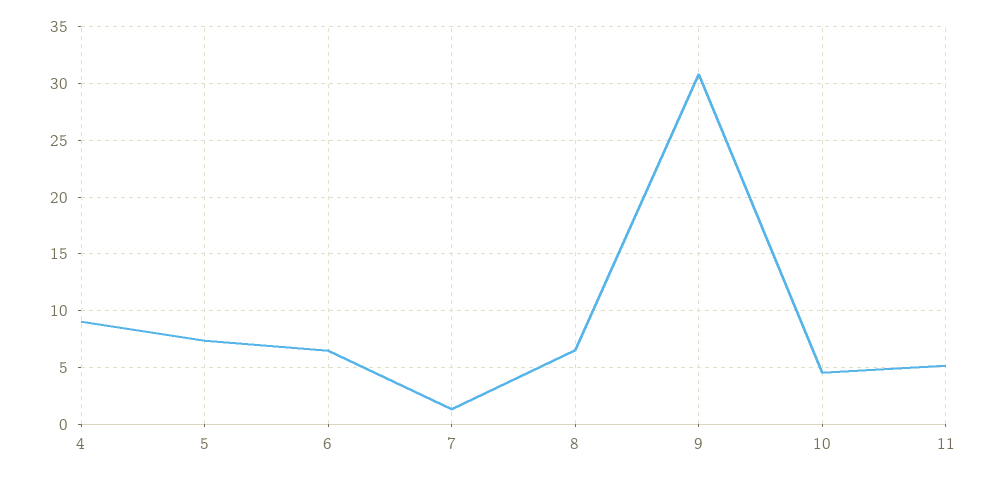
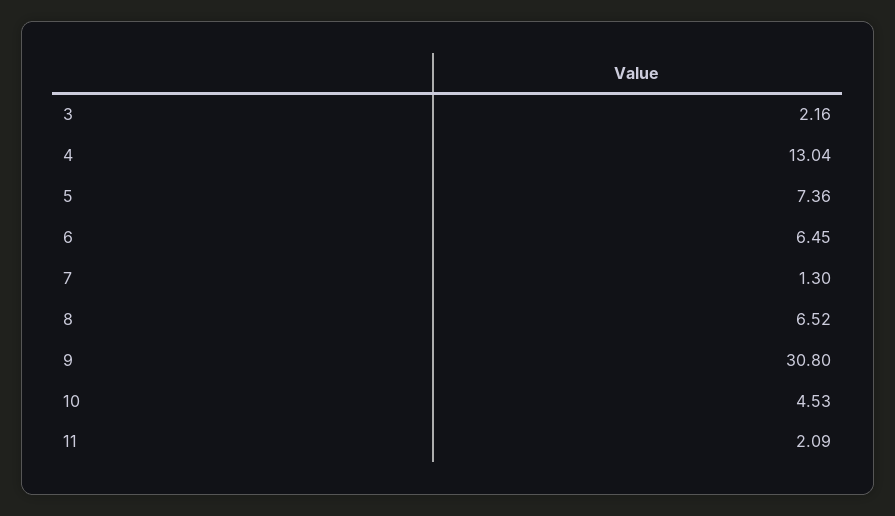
  {
-   "4": 9,
+   "4": 13.04,
    "5": 7.36,
    "6": 6.45,
    "7": 1.3,
    "8": 6.52,
    "9": 30.8,
    "10": 4.53,
-   "11": 5
+   "11": 2.09,
+   "3": 2.16
  }

